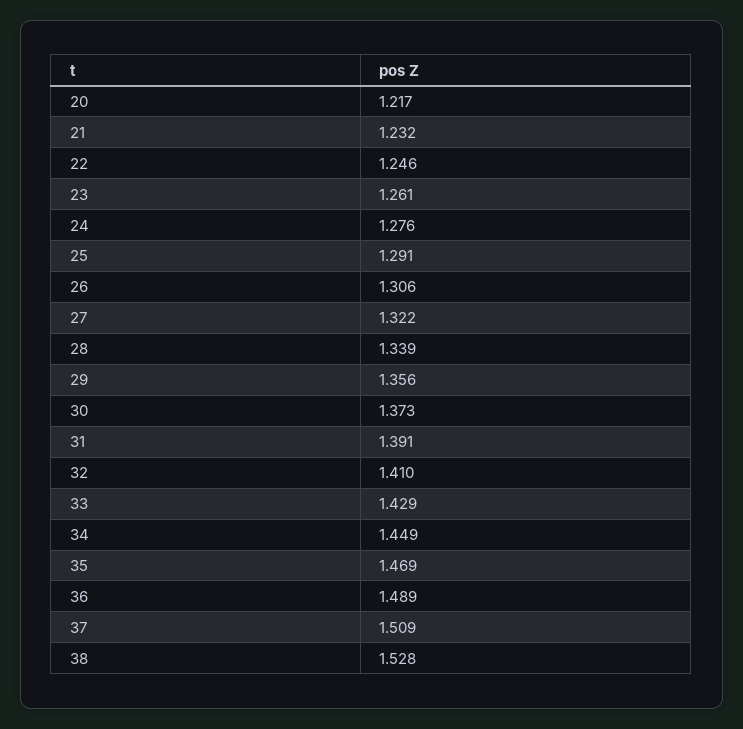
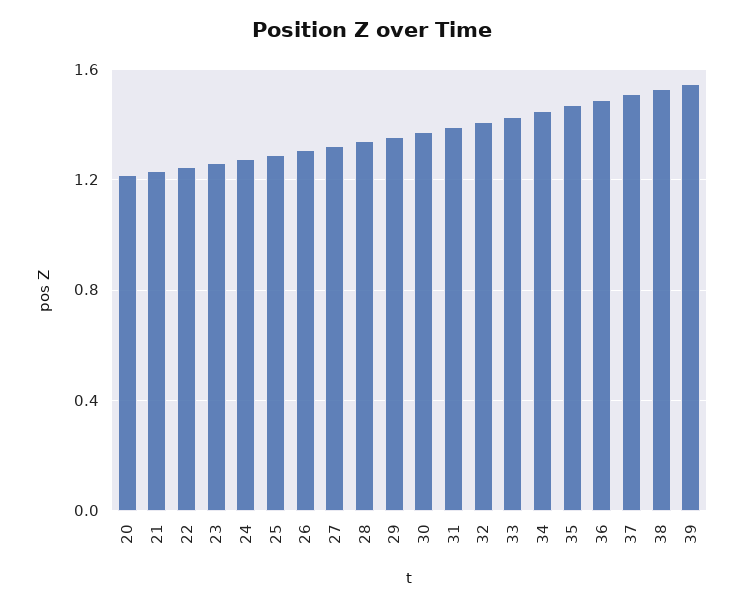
  {
    "20": 1.217,
    "21": 1.232,
    "22": 1.246,
    "23": 1.261,
    "24": 1.276,
    "25": 1.291,
    "26": 1.306,
    "27": 1.322,
    "28": 1.339,
    "29": 1.356,
    "30": 1.373,
    "31": 1.391,
    "32": 1.41,
    "33": 1.429,
    "34": 1.449,
    "35": 1.469,
    "36": 1.489,
    "37": 1.509,
-   "38": 1.528
+   "38": 1.528,
+   "39": 1.55
  }

